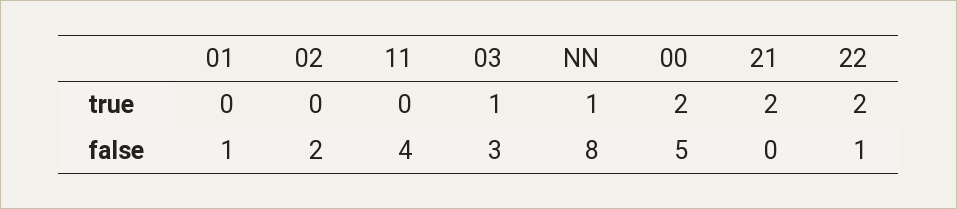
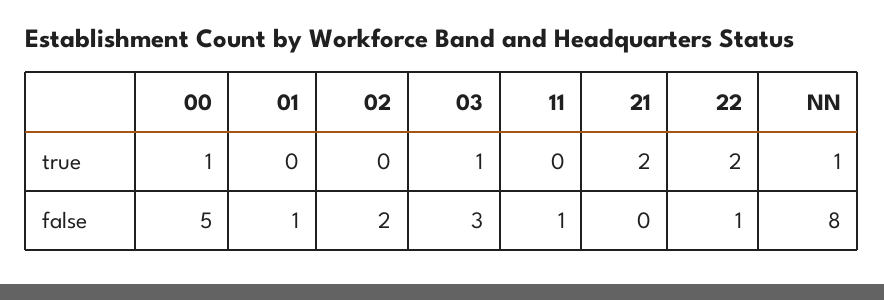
  {
    "01": {
      "true": 0,
      "false": 1
    },
    "02": {
      "true": 0,
      "false": 2
    },
    "11": {
      "true": 0,
-     "false": 4
+     "false": 1
    },
    "03": {
      "true": 1,
      "false": 3
    },
    "NN": {
      "true": 1,
      "false": 8
    },
    "00": {
-     "true": 2,
+     "true": 1,
      "false": 5
    },
    "21": {
      "true": 2,
      "false": 0
    },
    "22": {
      "true": 2,
      "false": 1
    }
  }

